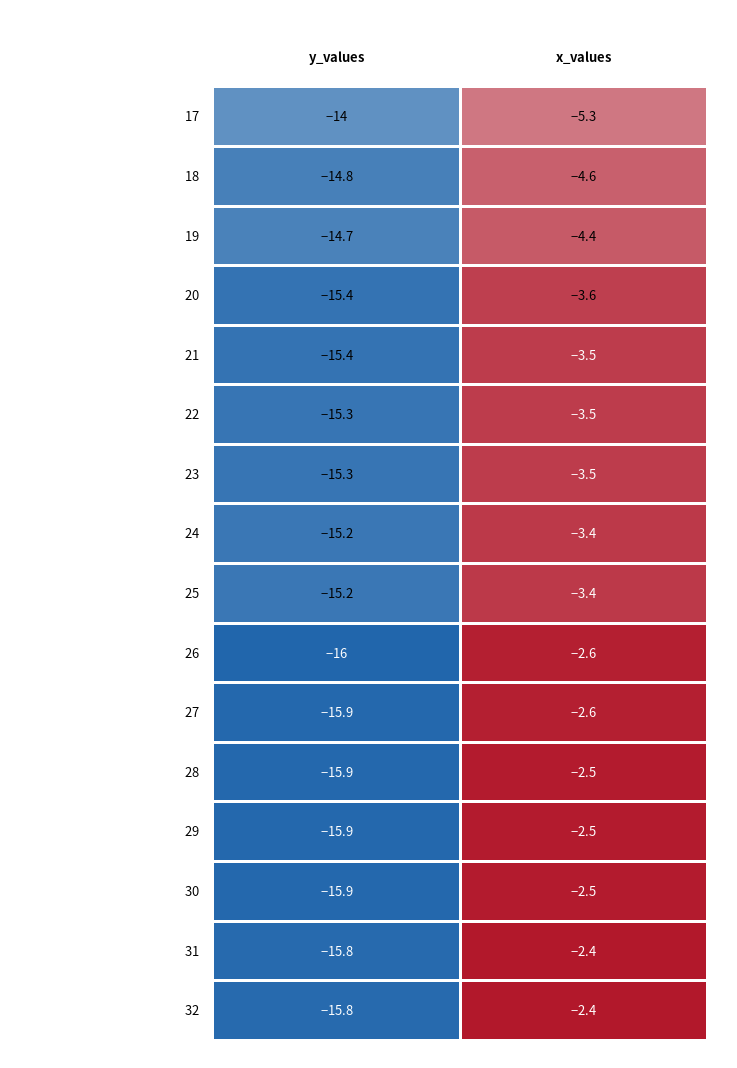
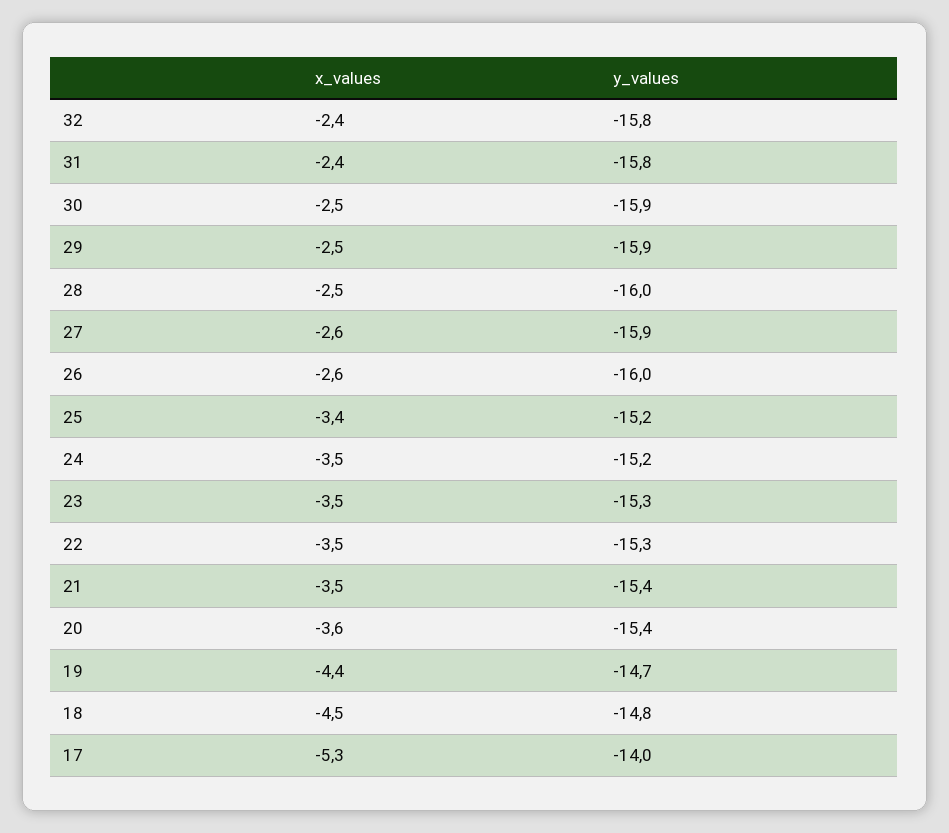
  {
    "y_values": {
      "17": -14,
      "18": -14.8,
      "19": -14.7,
      "20": -15.4,
      "21": -15.4,
      "22": -15.3,
      "23": -15.3,
      "24": -15.2,
      "25": -15.2,
      "26": -16,
      "27": -15.9,
-     "28": -15.9,
+     "28": -16,
      "29": -15.9,
      "30": -15.9,
      "31": -15.8,
      "32": -15.8
    },
    "x_values": {
      "17": -5.3,
-     "18": -4.6,
+     "18": -4.5,
      "19": -4.4,
      "20": -3.6,
      "21": -3.5,
      "22": -3.5,
      "23": -3.5,
-     "24": -3.4,
+     "24": -3.5,
      "25": -3.4,
      "26": -2.6,
      "27": -2.6,
      "28": -2.5,
      "29": -2.5,
      "30": -2.5,
      "31": -2.4,
      "32": -2.4
    }
  }

